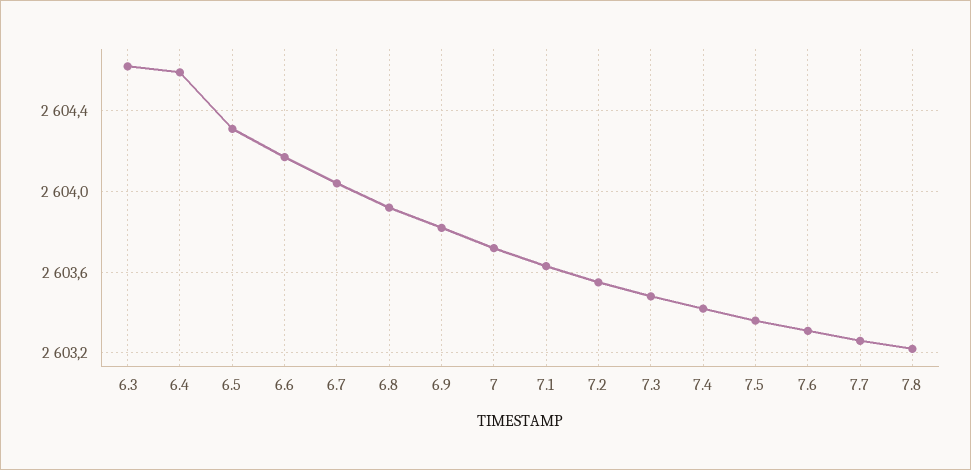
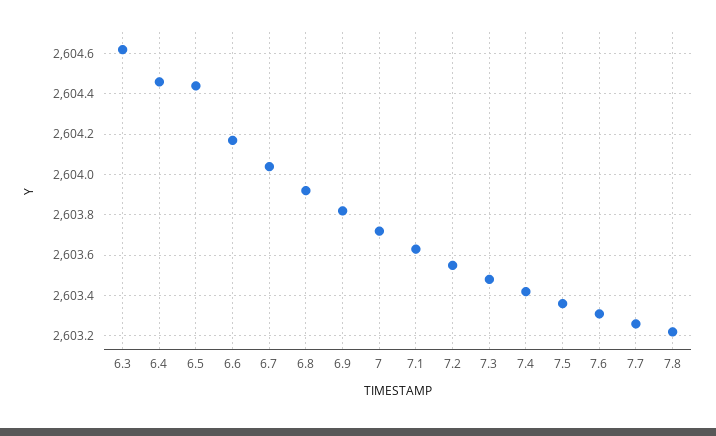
  {
    "6.3": 2604.6,
-   "6.4": 2604.6,
+   "6.4": 2604.45,
-   "6.5": 2604.3,
+   "6.5": 2604.45,
    "6.6": 2604.15,
    "6.7": 2604.05,
    "6.8": 2603.9,
    "6.9": 2603.8,
    "7": 2603.7,
    "7.1": 2603.65,
    "7.2": 2603.55,
    "7.3": 2603.5,
    "7.4": 2603.4,
    "7.5": 2603.35,
    "7.6": 2603.3,
    "7.7": 2603.25,
    "7.8": 2603.2
  }

